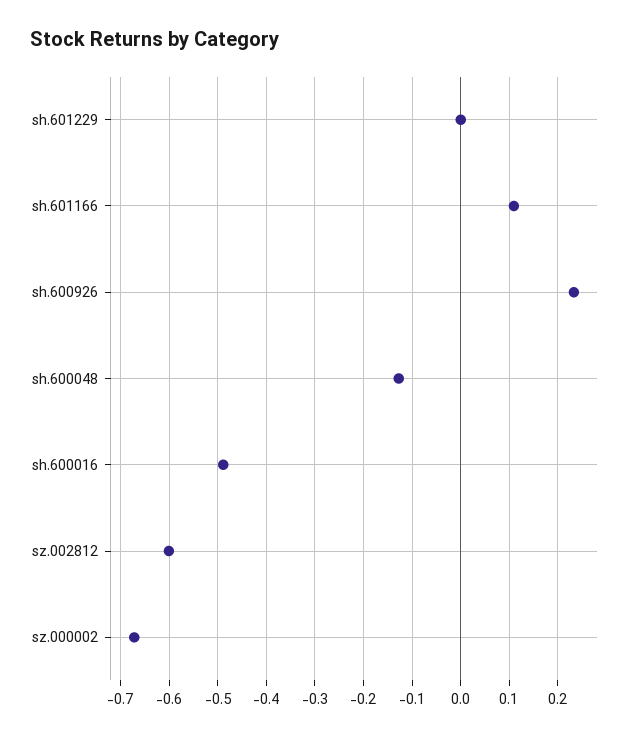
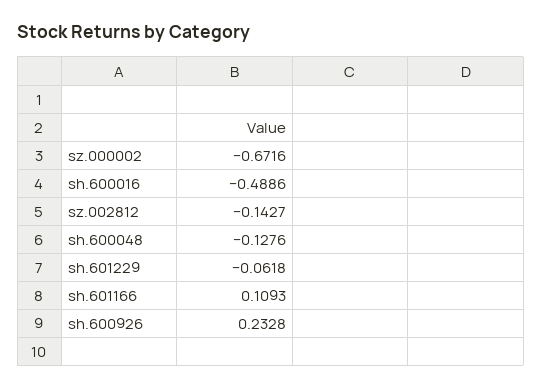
  {
-   "sh.601229": 0,
+   "sh.601229": -0.0618,
    "sh.601166": 0.1093,
    "sh.600926": 0.2328,
    "sh.600048": -0.1276,
    "sh.600016": -0.4886,
-   "sz.002812": -0.6,
+   "sz.002812": -0.1427,
    "sz.000002": -0.6716
  }

